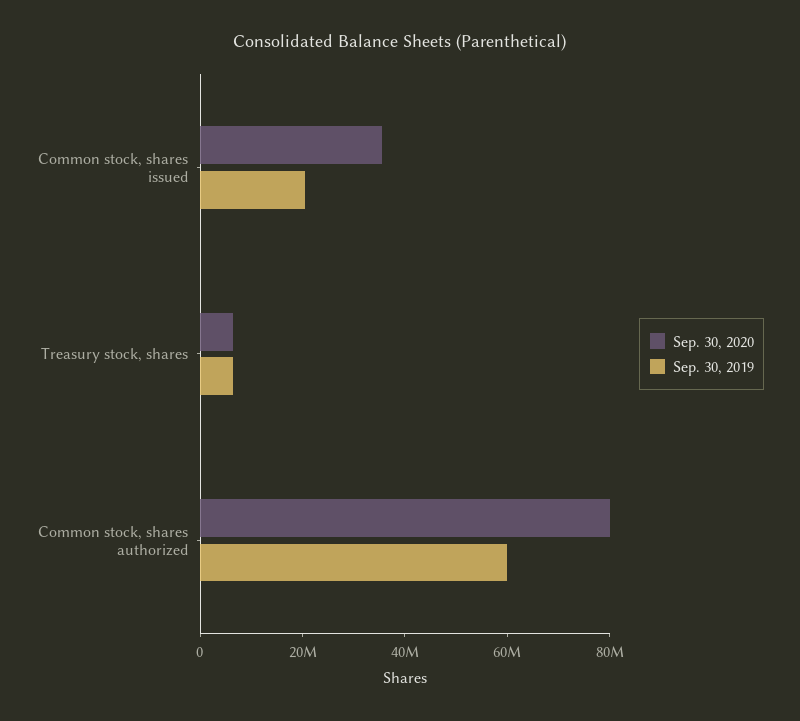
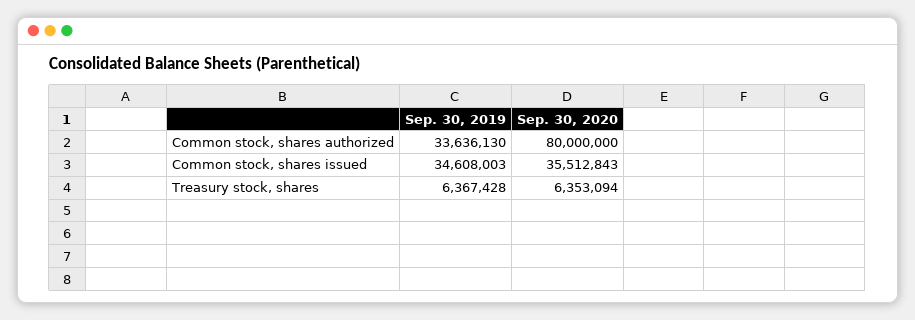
  {
    "Sep. 30, 2020": {
      "Common stock, shares issued": 35512843,
      "Treasury stock, shares": 6353094,
      "Common stock, shares authorized": 80000000
    },
    "Sep. 30, 2019": {
-     "Common stock, shares issued": 20000000,
+     "Common stock, shares issued": 34608003,
      "Treasury stock, shares": 6367428,
-     "Common stock, shares authorized": 60000000
+     "Common stock, shares authorized": 33636130
    }
  }

